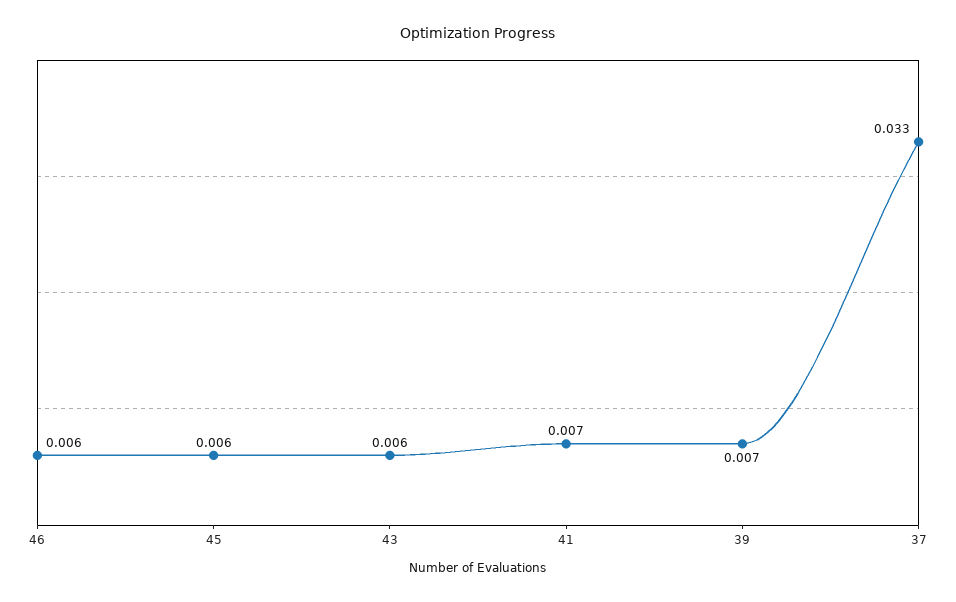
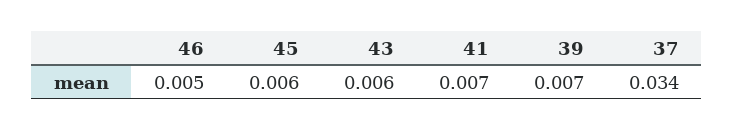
  {
-   "46": 0.006,
+   "46": 0.005,
    "45": 0.006,
    "43": 0.006,
    "41": 0.007,
    "39": 0.007,
-   "37": 0.033
+   "37": 0.034
  }

